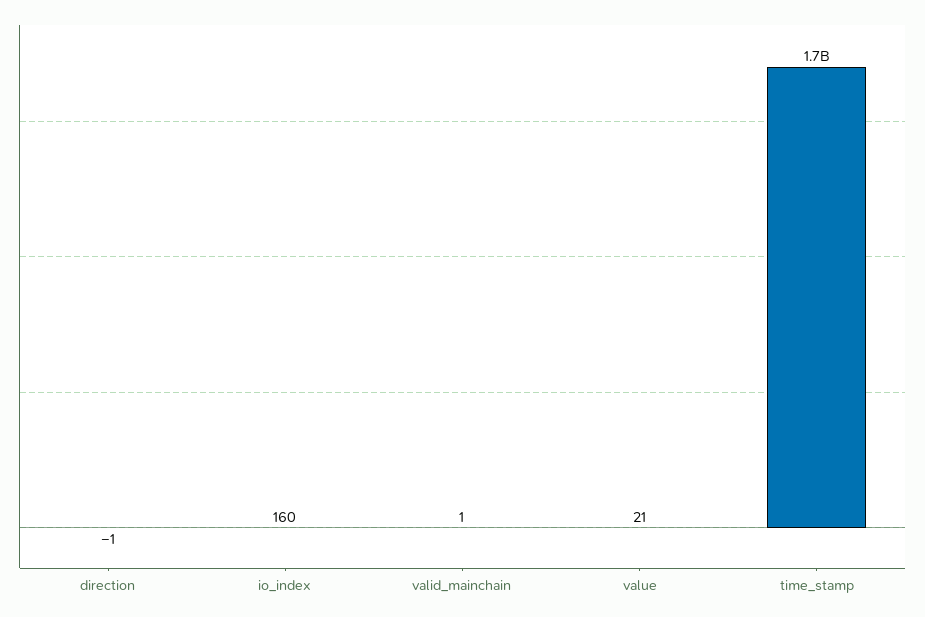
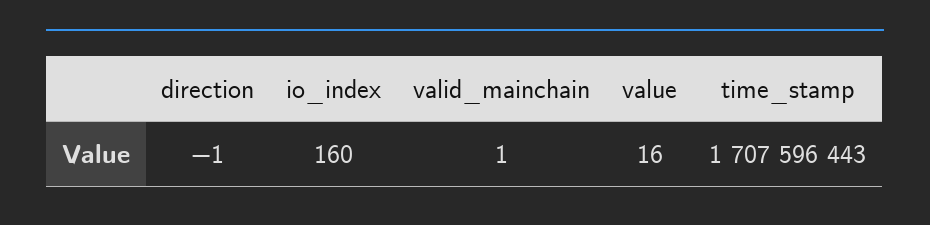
  {
    "direction": -1,
    "io_index": 160,
    "valid_mainchain": 1,
-   "value": 21,
+   "value": 16,
    "time_stamp": 1707596443
  }

